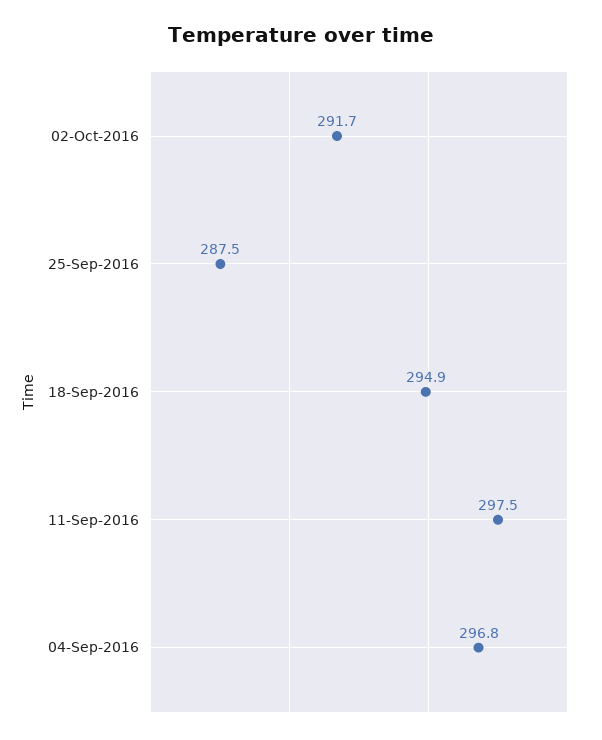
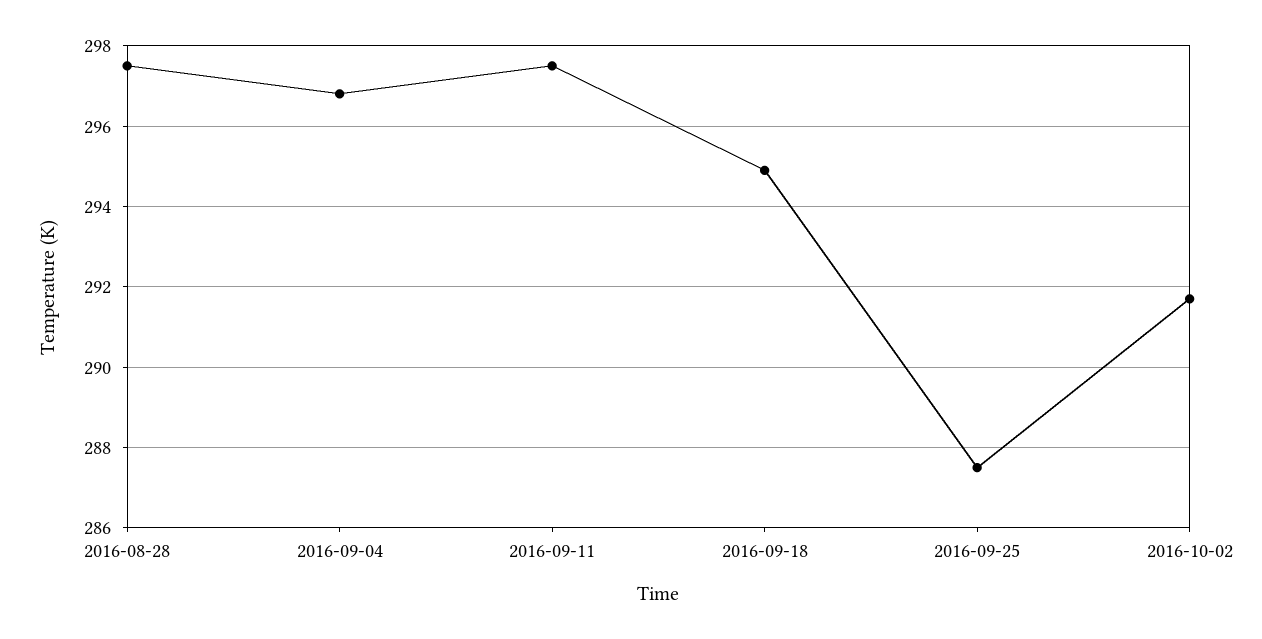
  {
    "02-Oct-2016": 291.7,
    "25-Sep-2016": 287.5,
    "18-Sep-2016": 294.9,
    "11-Sep-2016": 297.5,
-   "04-Sep-2016": 296.8
+   "04-Sep-2016": 296.8,
+   "2016-08-28": 297.5
  }

